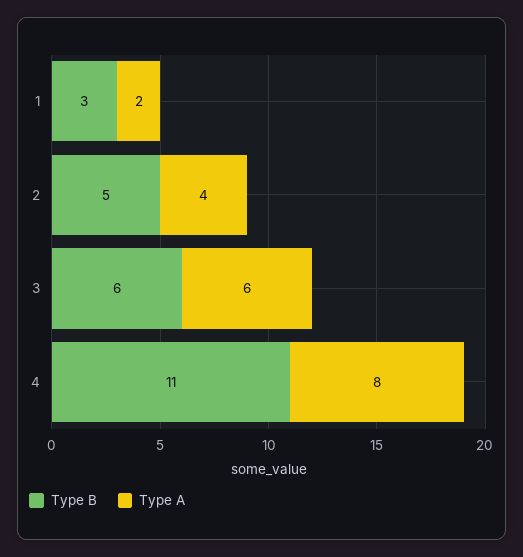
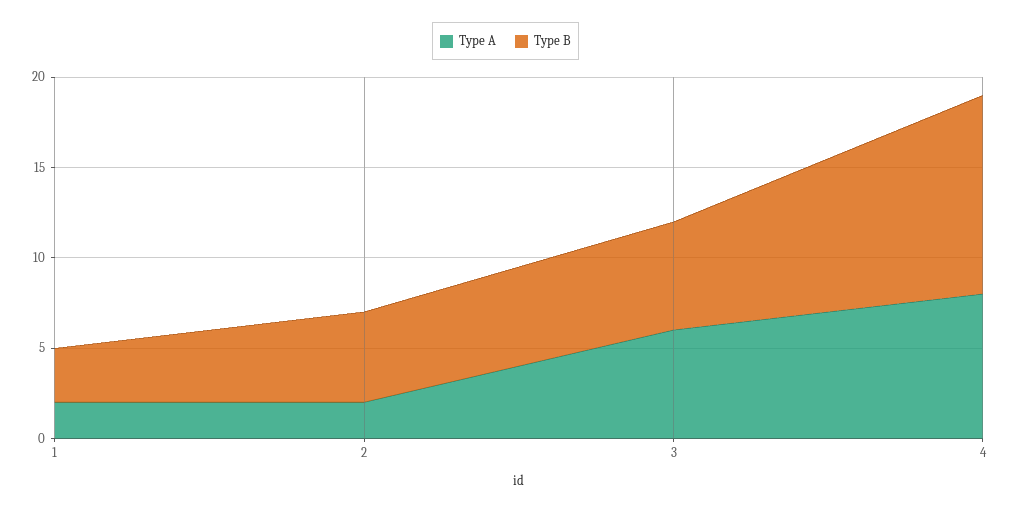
  {
    "Type B": {
      "1": 3,
      "2": 5,
      "3": 6,
      "4": 11
    },
    "Type A": {
      "1": 2,
-     "2": 4,
+     "2": 2,
      "3": 6,
      "4": 8
    }
  }

